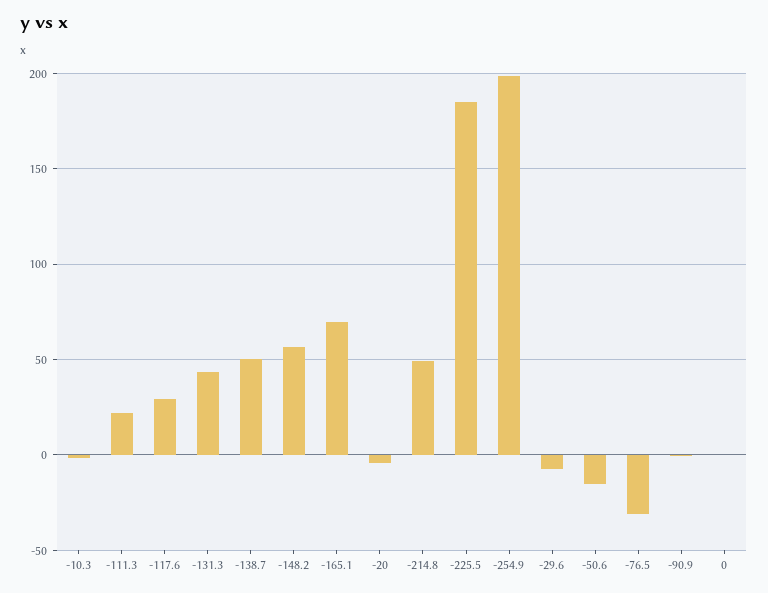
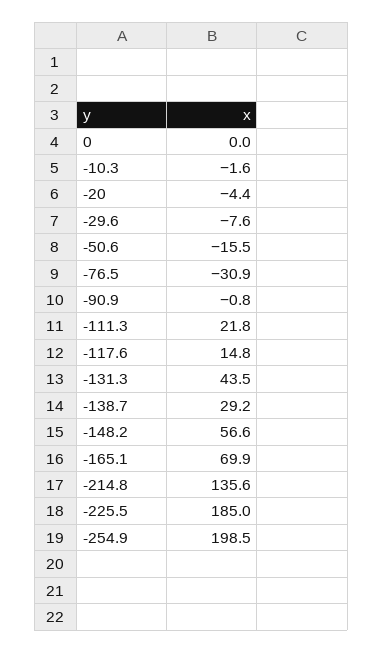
  {
    "-10.3": -1.6,
    "-111.3": 21.8,
-   "-117.6": 30,
+   "-117.6": 14.8,
    "-131.3": 43.5,
-   "-138.7": 50,
+   "-138.7": 29.2,
    "-148.2": 56.6,
    "-165.1": 69.9,
    "-20": -4.4,
-   "-214.8": 50,
+   "-214.8": 135.6,
    "-225.5": 185,
    "-254.9": 198.5,
    "-29.6": -7.6,
    "-50.6": -15.5,
    "-76.5": -30.9,
    "-90.9": -0.8,
    "0": 0
  }

